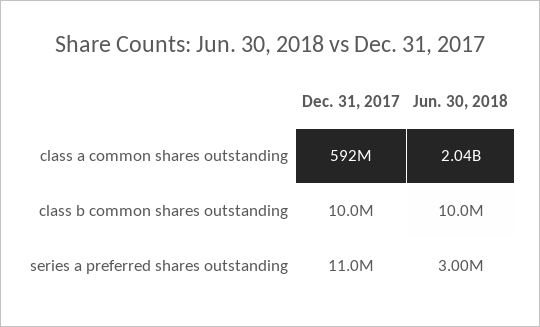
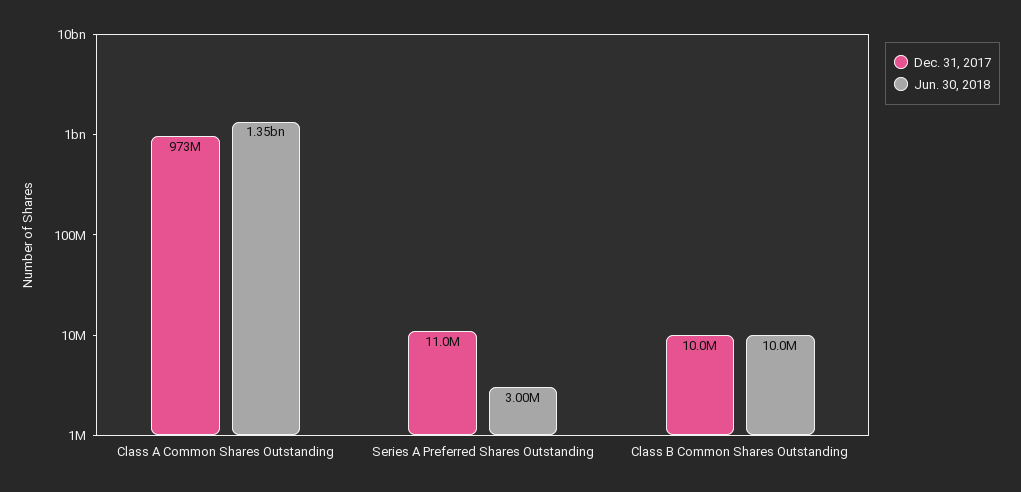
  {
    "Dec. 31, 2017": {
-     "class a common shares outstanding": 592000000,
+     "class a common shares outstanding": 973000000,
      "class b common shares outstanding": 10000000,
      "series a preferred shares outstanding": 11000000
    },
    "Jun. 30, 2018": {
-     "class a common shares outstanding": 2040000000,
+     "class a common shares outstanding": 1350000000,
      "class b common shares outstanding": 10000000,
      "series a preferred shares outstanding": 3000000
    }
  }

